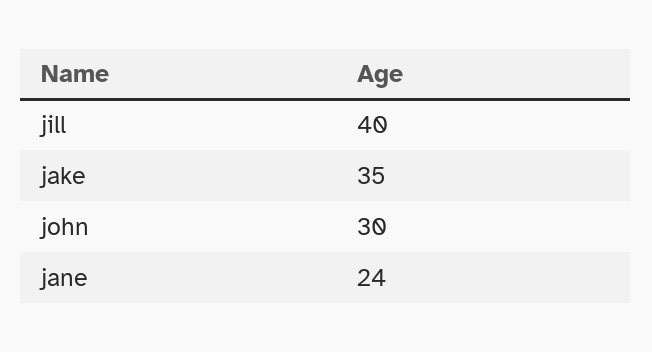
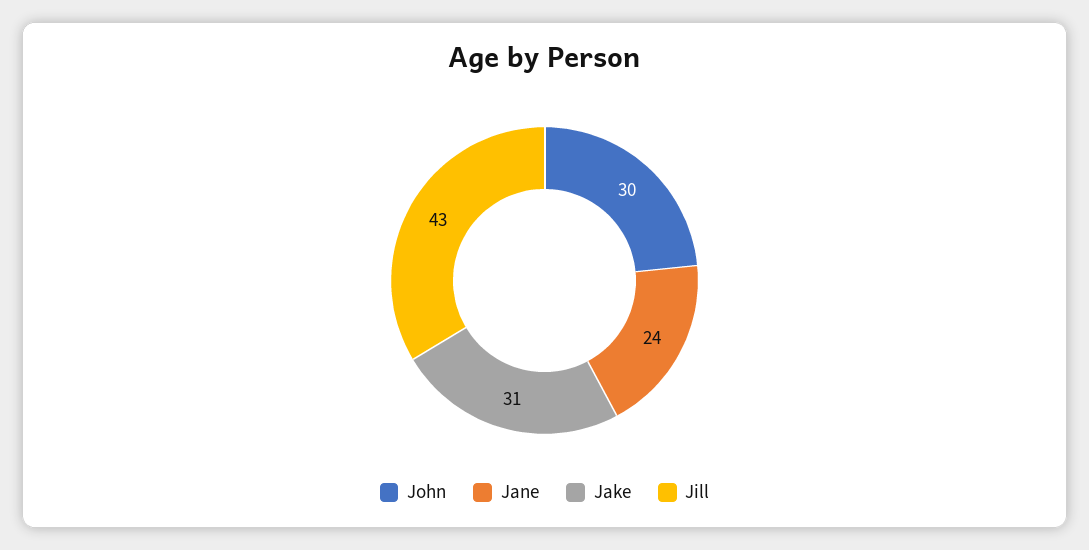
  {
-   "jill": 40,
+   "jill": 43,
-   "jake": 35,
+   "jake": 31,
    "john": 30,
    "jane": 24
  }

